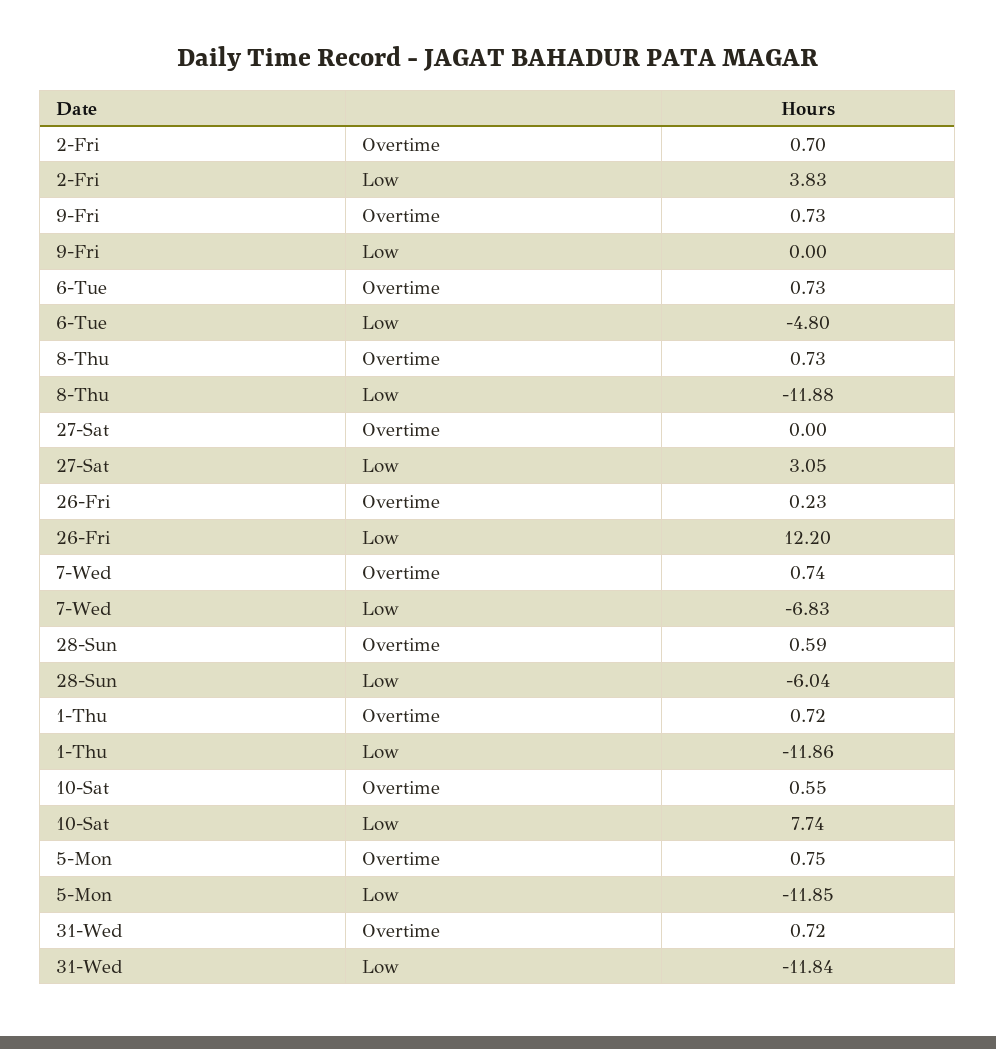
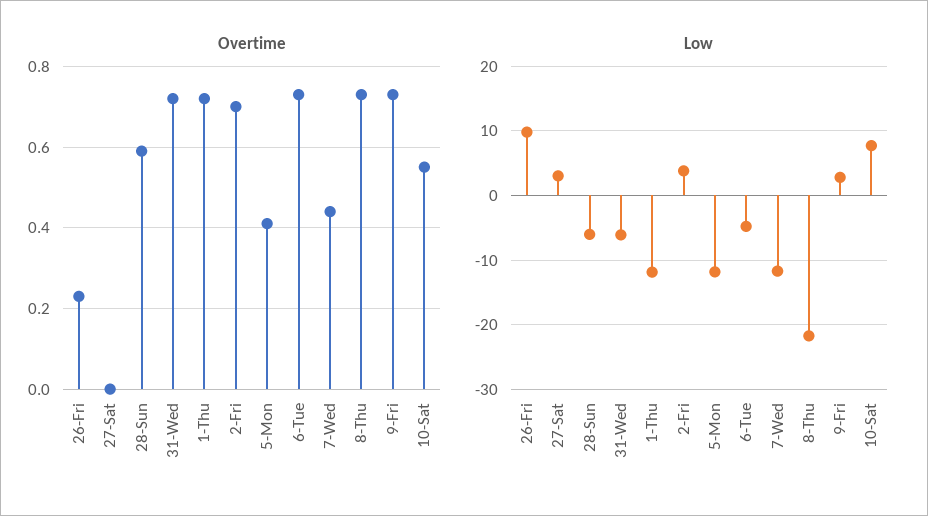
  {
    "Overtime": {
      "2-Fri": 0.7,
      "9-Fri": 0.73,
      "6-Tue": 0.73,
      "8-Thu": 0.73,
      "27-Sat": 0,
      "26-Fri": 0.23,
-     "7-Wed": 0.74,
+     "7-Wed": 0.45,
      "28-Sun": 0.59,
      "1-Thu": 0.72,
      "10-Sat": 0.55,
-     "5-Mon": 0.75,
+     "5-Mon": 0.4,
      "31-Wed": 0.72
    },
    "Low": {
      "2-Fri": 3.83,
-     "9-Fri": 0,
+     "9-Fri": 3,
      "6-Tue": -4.8,
-     "8-Thu": -11.88,
+     "8-Thu": -22,
      "27-Sat": 3.05,
-     "26-Fri": 12.2,
+     "26-Fri": 10,
-     "7-Wed": -6.83,
+     "7-Wed": -12,
      "28-Sun": -6.04,
      "1-Thu": -11.86,
      "10-Sat": 7.74,
      "5-Mon": -11.85,
-     "31-Wed": -11.84
+     "31-Wed": -6
    }
  }

